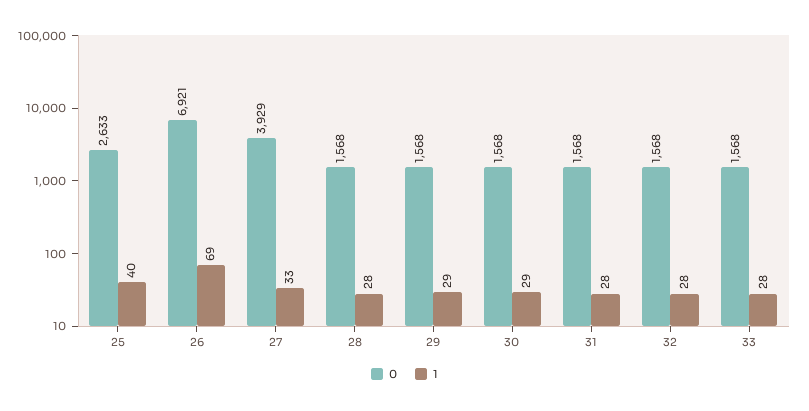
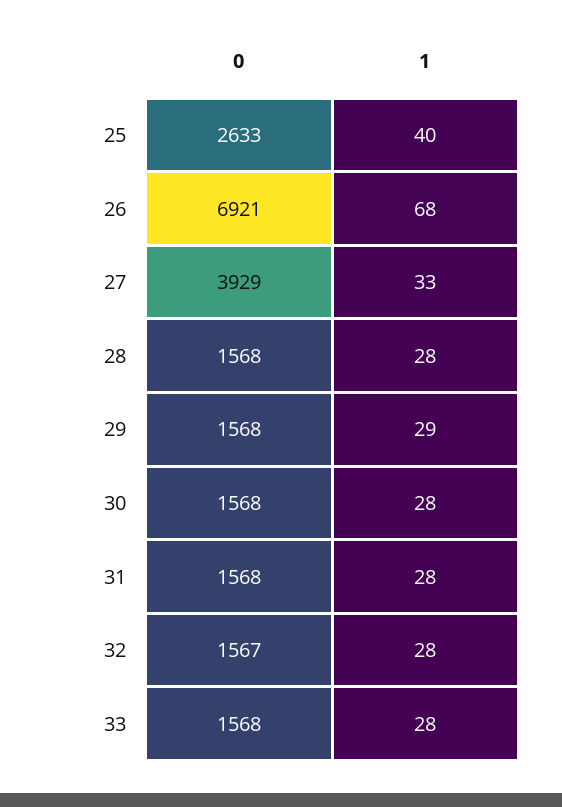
  {
    "0": {
      "25": 2633,
      "26": 6921,
      "27": 3929,
      "28": 1568,
      "29": 1568,
      "30": 1568,
      "31": 1568,
-     "32": 1568,
+     "32": 1567,
      "33": 1568
    },
    "1": {
      "25": 40,
-     "26": 69,
+     "26": 68,
      "27": 33,
      "28": 28,
      "29": 29,
-     "30": 29,
+     "30": 28,
      "31": 28,
      "32": 28,
      "33": 28
    }
  }

